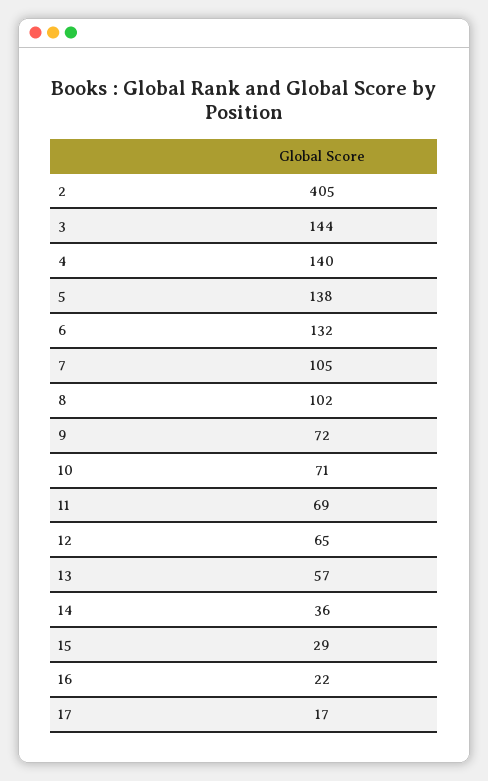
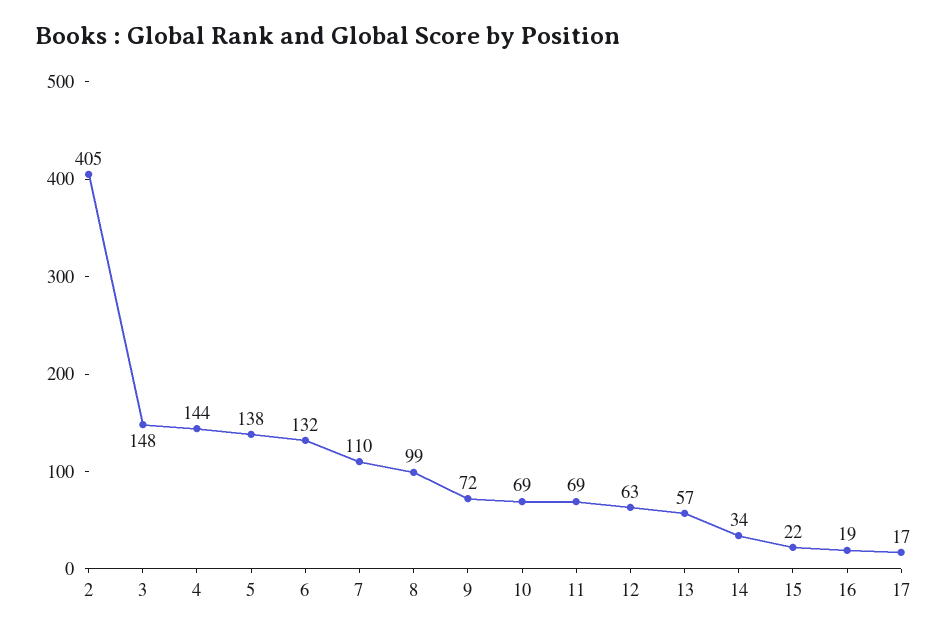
  {
    "2": 405,
-   "3": 144,
+   "3": 148,
-   "4": 140,
+   "4": 144,
    "5": 138,
    "6": 132,
-   "7": 105,
+   "7": 110,
-   "8": 102,
+   "8": 99,
    "9": 72,
-   "10": 71,
+   "10": 69,
    "11": 69,
-   "12": 65,
+   "12": 63,
    "13": 57,
-   "14": 36,
+   "14": 34,
-   "15": 29,
+   "15": 22,
-   "16": 22,
+   "16": 19,
    "17": 17
  }

